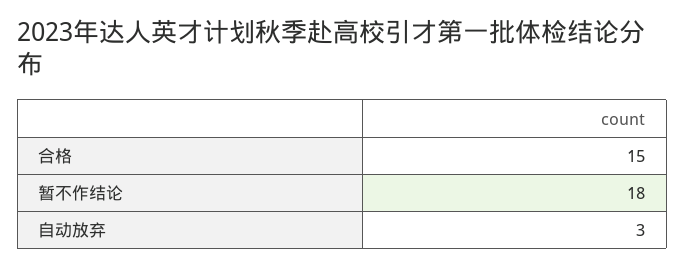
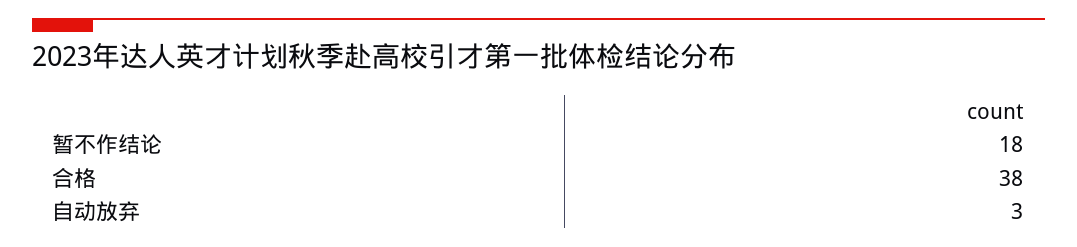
  {
-   "合格": 15,
+   "合格": 38,
    "暂不作结论": 18,
    "自动放弃": 3
  }

